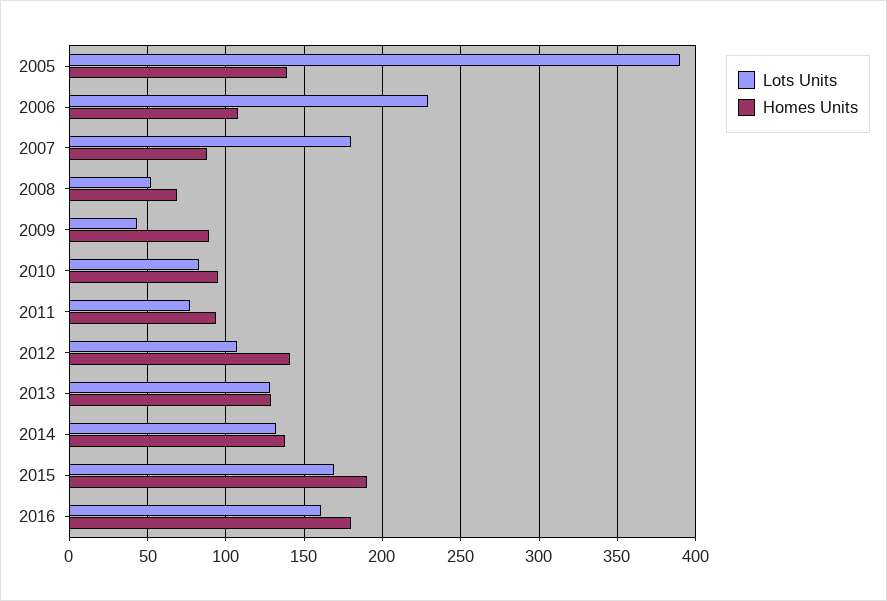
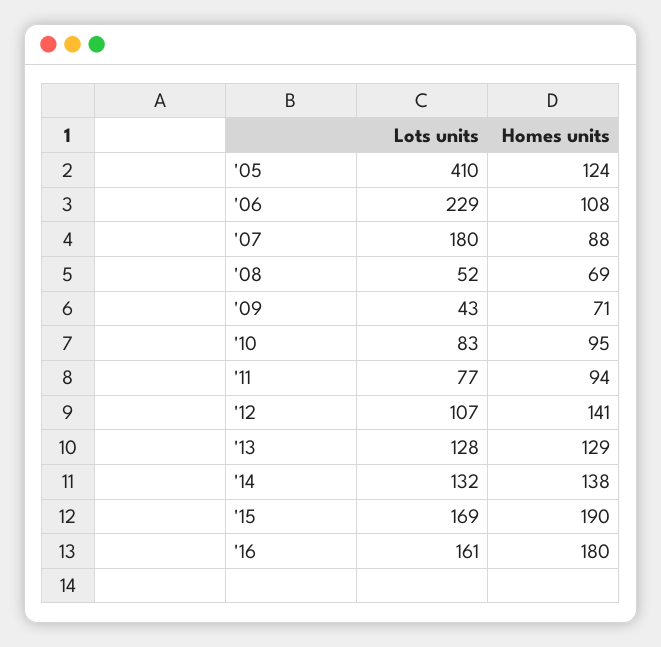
  {
    "Lots Units": {
-     "2005": 390,
+     "2005": 410,
      "2006": 229,
      "2007": 180,
      "2008": 52,
      "2009": 43,
      "2010": 83,
      "2011": 77,
      "2012": 107,
      "2013": 128,
      "2014": 132,
      "2015": 169,
      "2016": 161
    },
    "Homes Units": {
-     "2005": 140,
+     "2005": 124,
      "2006": 108,
      "2007": 88,
      "2008": 69,
-     "2009": 90,
+     "2009": 71,
      "2010": 95,
      "2011": 94,
      "2012": 141,
      "2013": 129,
      "2014": 138,
      "2015": 190,
      "2016": 180
    }
  }

